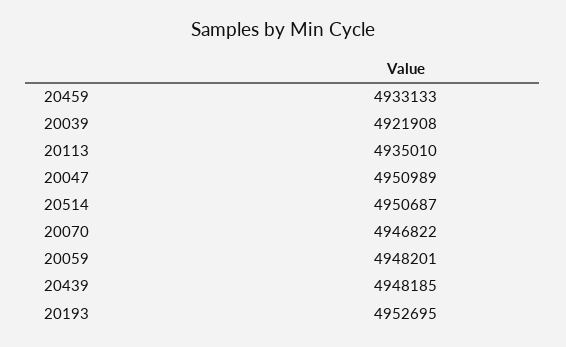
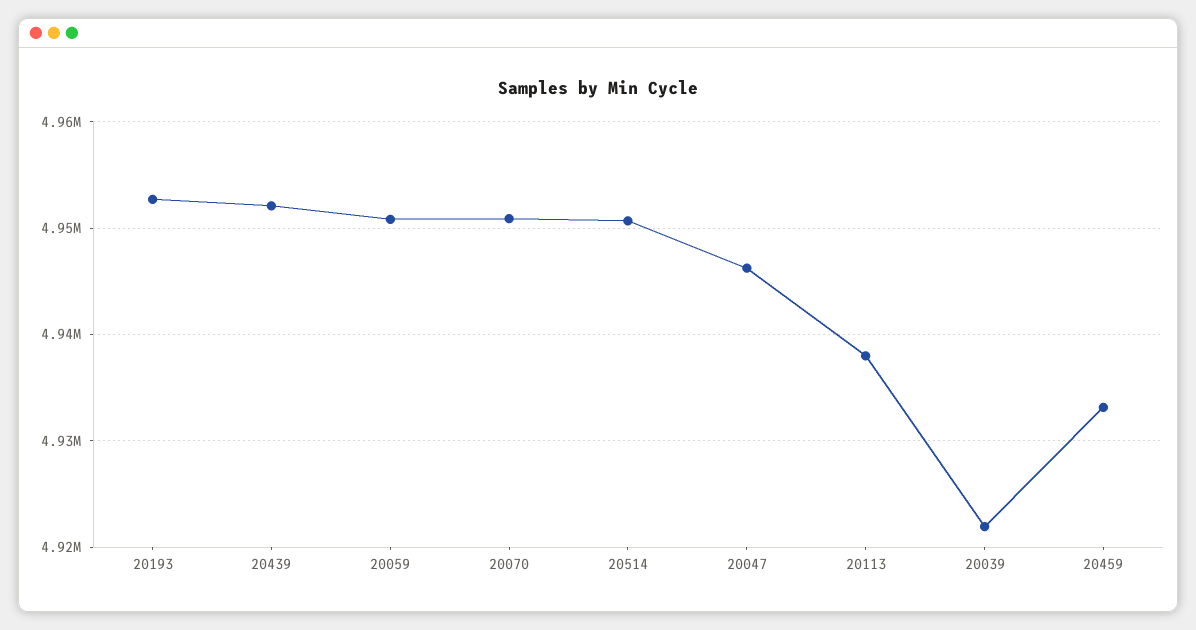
  {
    "20459": 4933133,
    "20039": 4921908,
-   "20113": 4935010,
+   "20113": 4938000,
-   "20047": 4950989,
+   "20047": 4946000,
    "20514": 4950687,
-   "20070": 4946822,
+   "20070": 4951000,
-   "20059": 4948201,
+   "20059": 4951000,
-   "20439": 4948185,
+   "20439": 4952000,
    "20193": 4952695
  }

